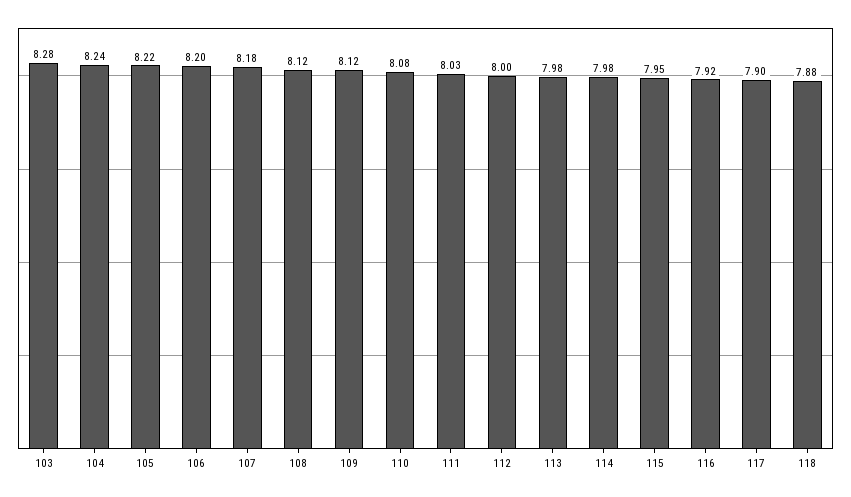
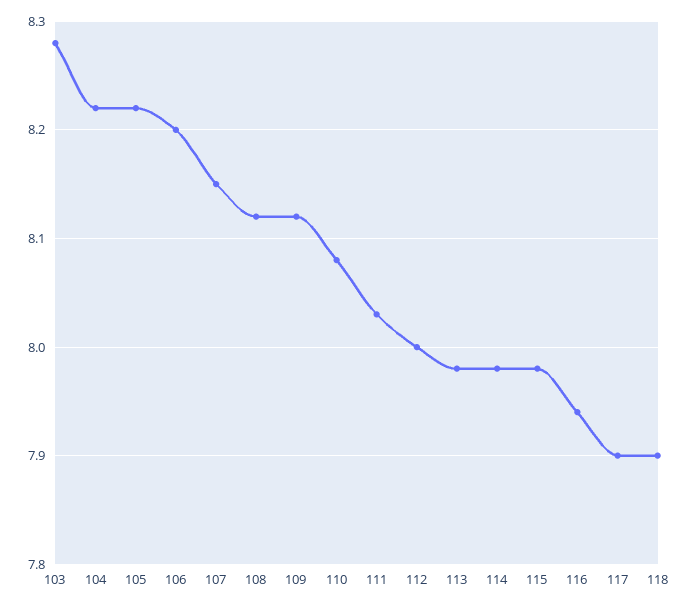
  {
    "103": 8.28,
-   "104": 8.24,
+   "104": 8.22,
    "105": 8.22,
    "106": 8.2,
-   "107": 8.18,
+   "107": 8.15,
    "108": 8.12,
    "109": 8.12,
    "110": 8.08,
    "111": 8.03,
    "112": 8,
    "113": 7.98,
    "114": 7.98,
-   "115": 7.95,
+   "115": 7.98,
-   "116": 7.92,
+   "116": 7.94,
    "117": 7.9,
-   "118": 7.88
+   "118": 7.9
  }

